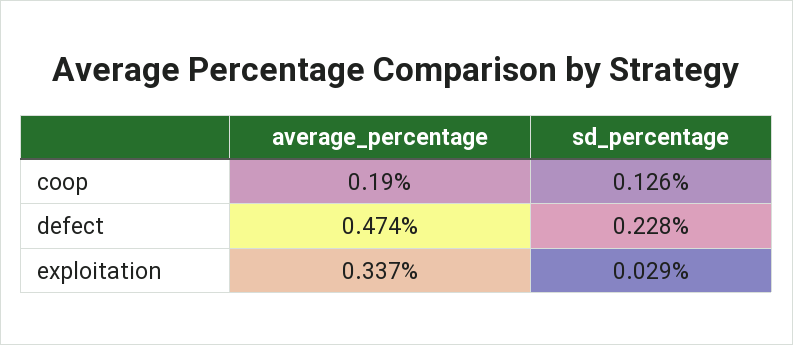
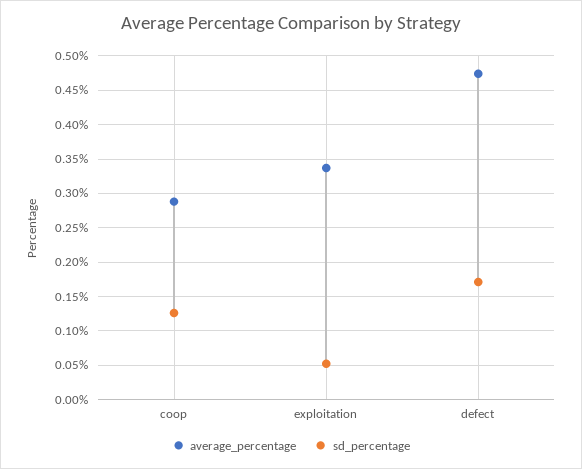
  {
    "average_percentage": {
-     "coop": 0.19,
+     "coop": 0.29,
      "defect": 0.474,
      "exploitation": 0.337
    },
    "sd_percentage": {
      "coop": 0.126,
-     "defect": 0.228,
+     "defect": 0.17,
-     "exploitation": 0.029
+     "exploitation": 0.05
    }
  }

